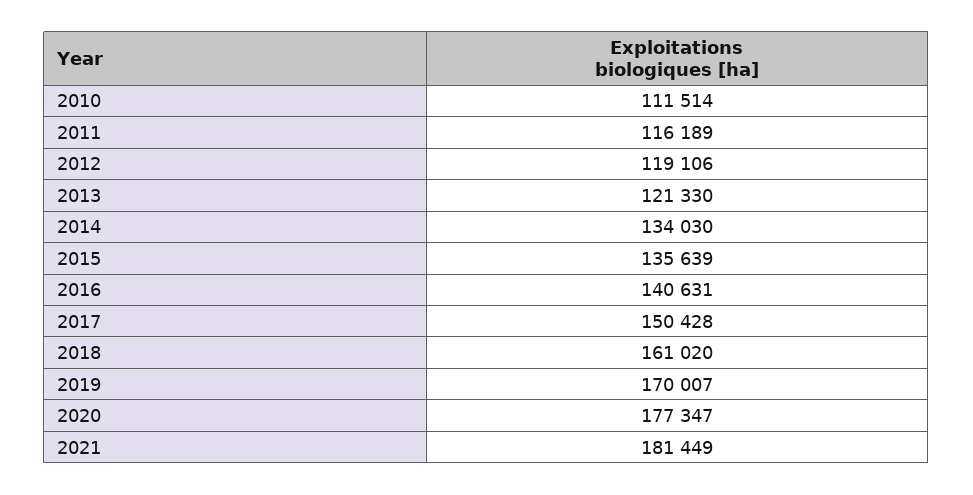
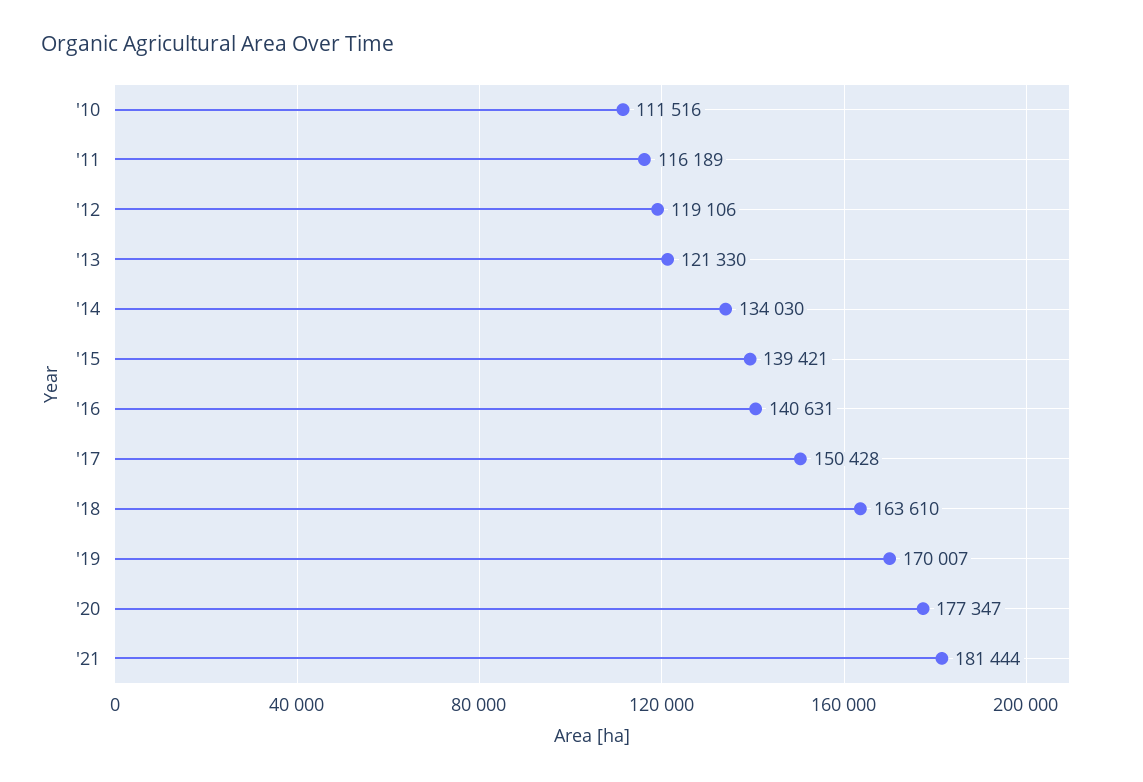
  {
-   "2010": 111514,
+   "2010": 111516,
    "2011": 116189,
    "2012": 119106,
    "2013": 121330,
    "2014": 134030,
-   "2015": 135639,
+   "2015": 139421,
    "2016": 140631,
    "2017": 150428,
-   "2018": 161020,
+   "2018": 163610,
    "2019": 170007,
    "2020": 177347,
-   "2021": 181449
+   "2021": 181444
  }

